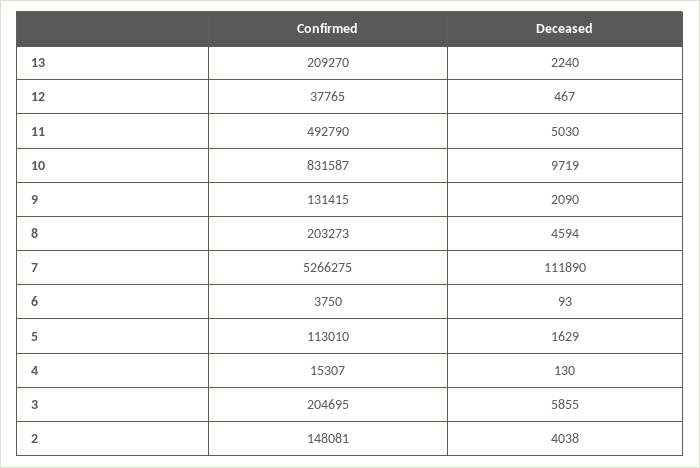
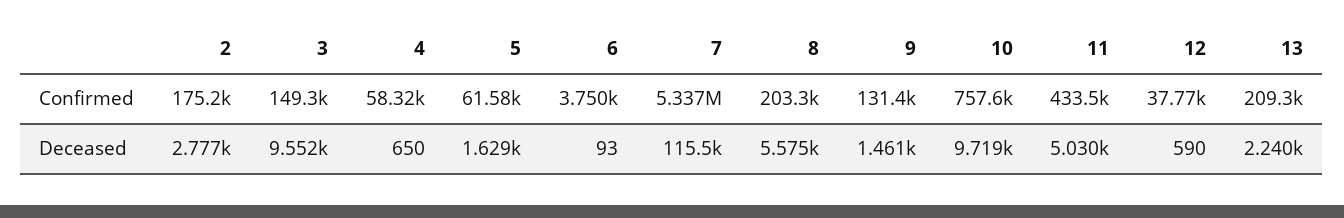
  {
    "Confirmed": {
      "13": 209270,
      "12": 37765,
-     "11": 492790,
+     "11": 433500,
-     "10": 831587,
+     "10": 757600,
      "9": 131415,
      "8": 203273,
-     "7": 5266275,
+     "7": 5337000,
      "6": 3750,
-     "5": 113010,
+     "5": 61580,
-     "4": 15307,
+     "4": 58320,
-     "3": 204695,
+     "3": 149300,
-     "2": 148081
+     "2": 175200
    },
    "Deceased": {
      "13": 2240,
-     "12": 467,
+     "12": 590,
      "11": 5030,
      "10": 9719,
-     "9": 2090,
+     "9": 1461,
-     "8": 4594,
+     "8": 5575,
-     "7": 111890,
+     "7": 115500,
      "6": 93,
      "5": 1629,
-     "4": 130,
+     "4": 650,
-     "3": 5855,
+     "3": 9552,
-     "2": 4038
+     "2": 2777
    }
  }

